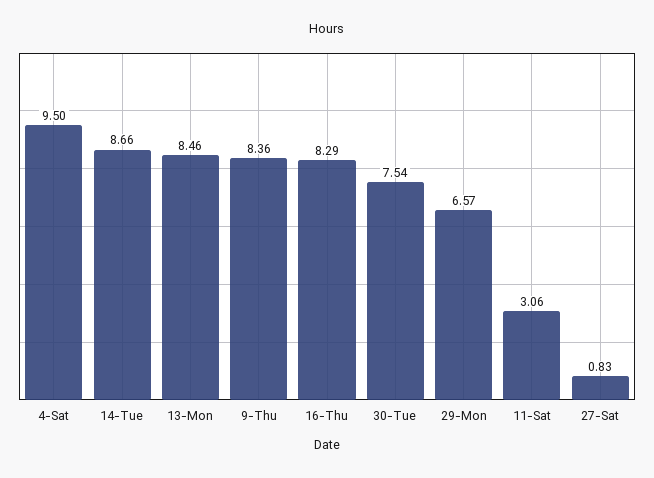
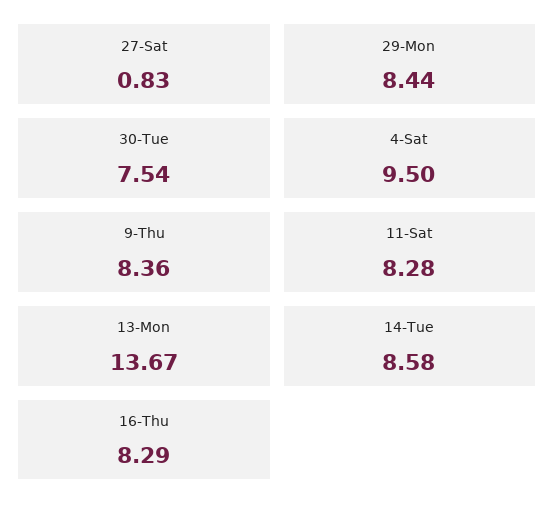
  {
    "4-Sat": 9.5,
-   "14-Tue": 8.66,
+   "14-Tue": 8.58,
-   "13-Mon": 8.46,
+   "13-Mon": 13.67,
    "9-Thu": 8.36,
    "16-Thu": 8.29,
    "30-Tue": 7.54,
-   "29-Mon": 6.57,
+   "29-Mon": 8.44,
-   "11-Sat": 3.06,
+   "11-Sat": 8.28,
    "27-Sat": 0.83
  }

